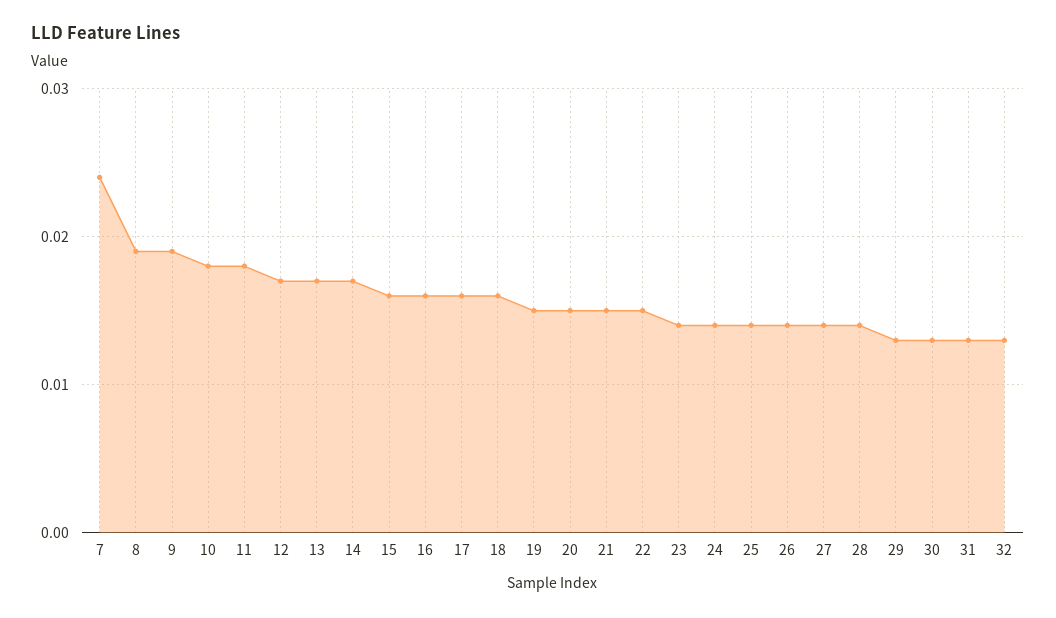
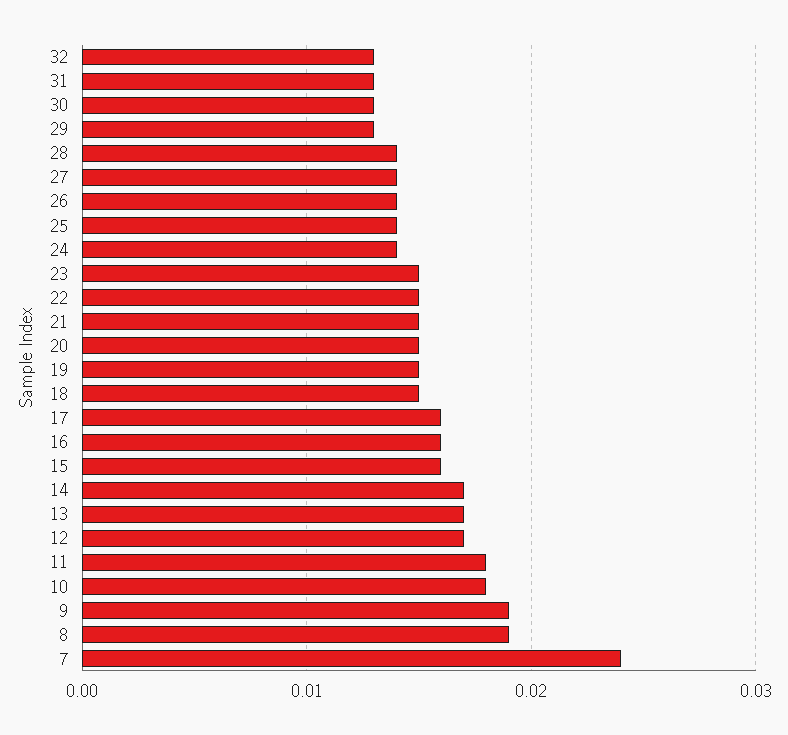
  {
    "7": 0.024,
    "8": 0.019,
    "9": 0.019,
    "10": 0.018,
    "11": 0.018,
    "12": 0.017,
    "13": 0.017,
    "14": 0.017,
    "15": 0.016,
    "16": 0.016,
    "17": 0.016,
-   "18": 0.016,
+   "18": 0.015,
    "19": 0.015,
    "20": 0.015,
    "21": 0.015,
    "22": 0.015,
-   "23": 0.014,
+   "23": 0.015,
    "24": 0.014,
    "25": 0.014,
    "26": 0.014,
    "27": 0.014,
    "28": 0.014,
    "29": 0.013,
    "30": 0.013,
    "31": 0.013,
    "32": 0.013
  }

